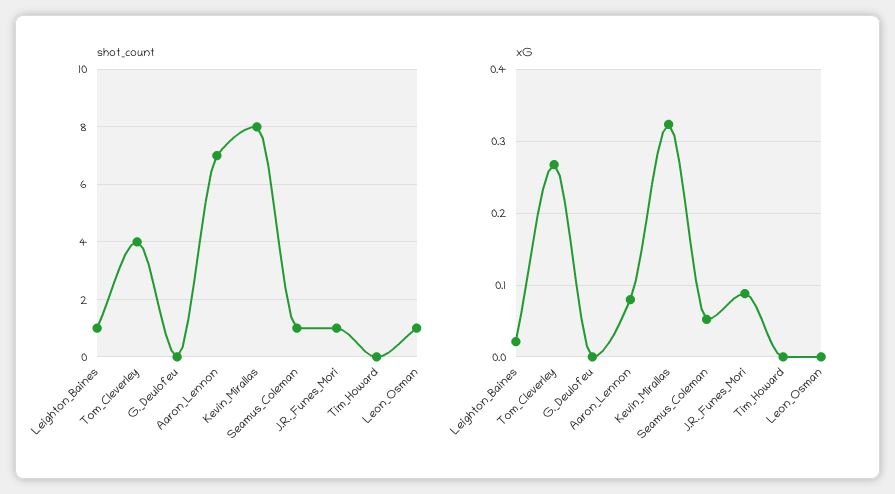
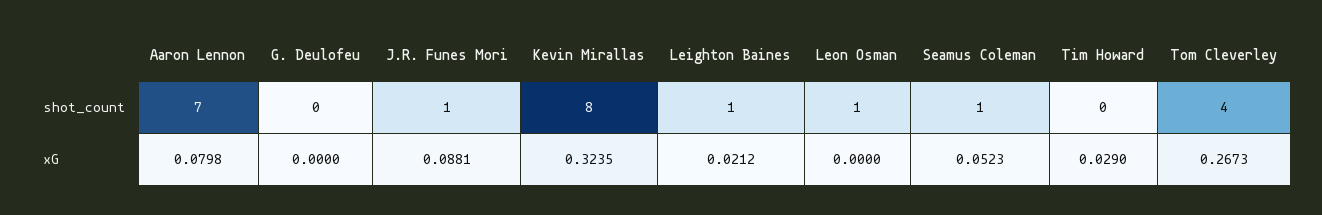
  {
    "shot_count": {
      "Leighton_Baines": 1,
      "Tom_Cleverley": 4,
      "G._Deulofeu": 0,
      "Aaron_Lennon": 7,
      "Kevin_Mirallas": 8,
      "Seamus_Coleman": 1,
      "J.R._Funes_Mori": 1,
      "Tim_Howard": 0,
      "Leon_Osman": 1
    },
    "xG": {
      "Leighton_Baines": 0.0212,
      "Tom_Cleverley": 0.2673,
      "G._Deulofeu": 0,
      "Aaron_Lennon": 0.0798,
      "Kevin_Mirallas": 0.3235,
      "Seamus_Coleman": 0.0523,
      "J.R._Funes_Mori": 0.0881,
-     "Tim_Howard": 0,
+     "Tim_Howard": 0.029,
      "Leon_Osman": 0
    }
  }

